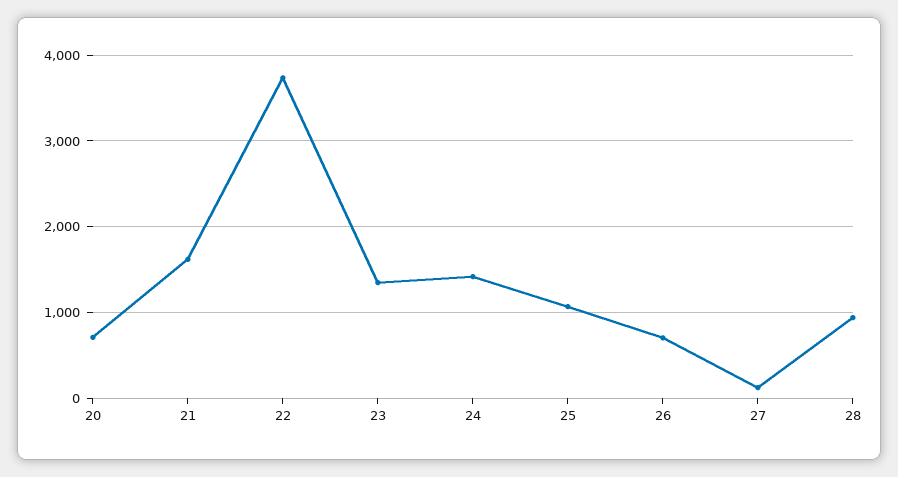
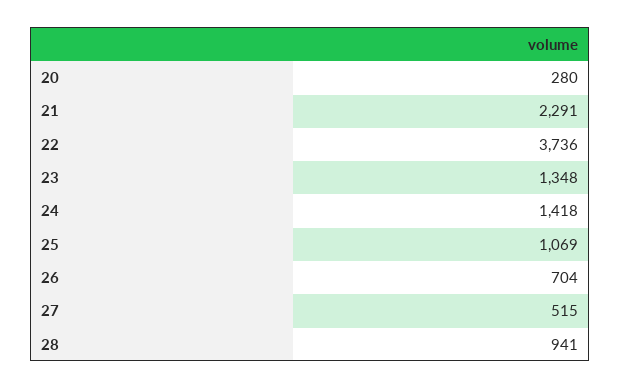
  {
-   "20": 700,
+   "20": 280,
-   "21": 1600,
+   "21": 2291,
    "22": 3736,
    "23": 1348,
    "24": 1418,
    "25": 1069,
    "26": 704,
-   "27": 100,
+   "27": 515,
    "28": 941
  }

